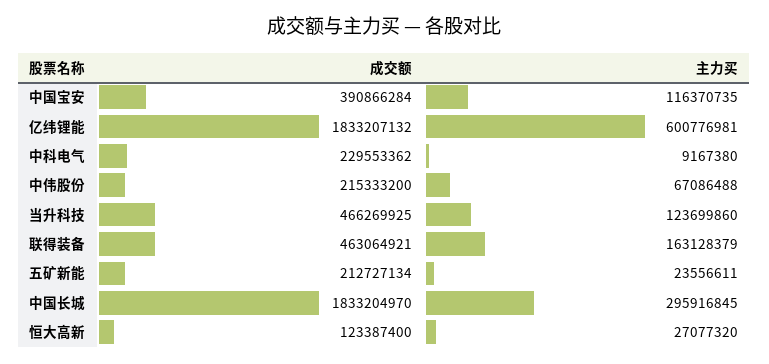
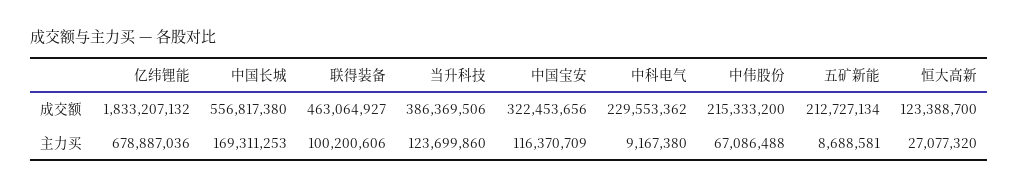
  {
    "成交额": {
-     "中国宝安": 390866284,
+     "中国宝安": 322453656,
      "亿纬锂能": 1833207132,
      "中科电气": 229553362,
      "中伟股份": 215333200,
-     "当升科技": 466269925,
+     "当升科技": 386369506,
-     "联得装备": 463064921,
+     "联得装备": 463064927,
      "五矿新能": 212727134,
-     "中国长城": 1833204970,
+     "中国长城": 556817380,
-     "恒大高新": 123387400
+     "恒大高新": 123388700
    },
    "主力买": {
-     "中国宝安": 116370735,
+     "中国宝安": 116370709,
-     "亿纬锂能": 600776981,
+     "亿纬锂能": 678887036,
      "中科电气": 9167380,
      "中伟股份": 67086488,
      "当升科技": 123699860,
-     "联得装备": 163128379,
+     "联得装备": 100200606,
-     "五矿新能": 23556611,
+     "五矿新能": 8688581,
-     "中国长城": 295916845,
+     "中国长城": 169311253,
      "恒大高新": 27077320
    }
  }

